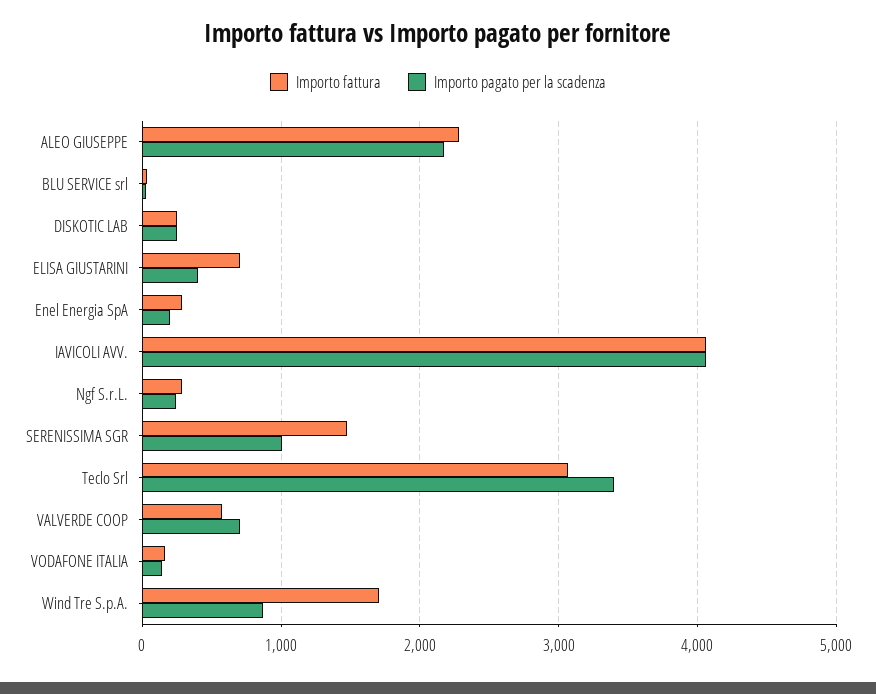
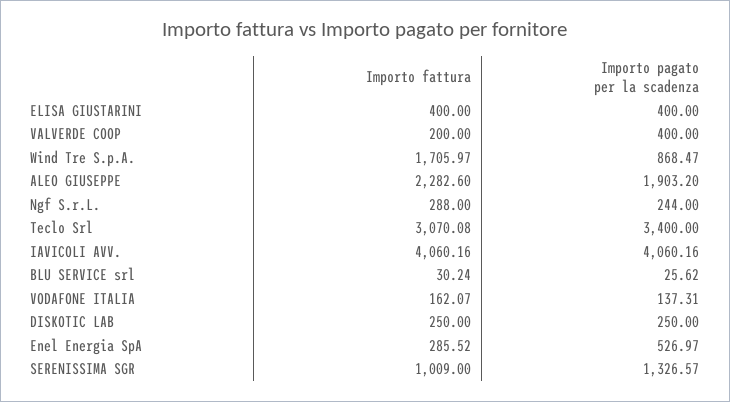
  {
    "Importo fattura": {
      "ALEO GIUSEPPE": 2282.6,
      "BLU SERVICE srl": 30.24,
      "DISKOTIC LAB": 250,
-     "ELISA GIUSTARINI": 700,
+     "ELISA GIUSTARINI": 400,
      "Enel Energia SpA": 285.52,
      "IAVICOLI AVV.": 4060.16,
      "Ngf S.r.L.": 288,
-     "SERENISSIMA SGR": 1500,
+     "SERENISSIMA SGR": 1009,
      "Teclo Srl": 3070.08,
-     "VALVERDE COOP": 600,
+     "VALVERDE COOP": 200,
      "VODAFONE ITALIA": 162.07,
      "Wind Tre S.p.A.": 1705.97
    },
    "Importo pagato per la scadenza": {
-     "ALEO GIUSEPPE": 2200,
+     "ALEO GIUSEPPE": 1903.2,
      "BLU SERVICE srl": 25.62,
      "DISKOTIC LAB": 250,
      "ELISA GIUSTARINI": 400,
-     "Enel Energia SpA": 200,
+     "Enel Energia SpA": 526.97,
      "IAVICOLI AVV.": 4060.16,
      "Ngf S.r.L.": 244,
-     "SERENISSIMA SGR": 1000,
+     "SERENISSIMA SGR": 1326.57,
      "Teclo Srl": 3400,
-     "VALVERDE COOP": 700,
+     "VALVERDE COOP": 400,
      "VODAFONE ITALIA": 137.31,
      "Wind Tre S.p.A.": 868.47
    }
  }

